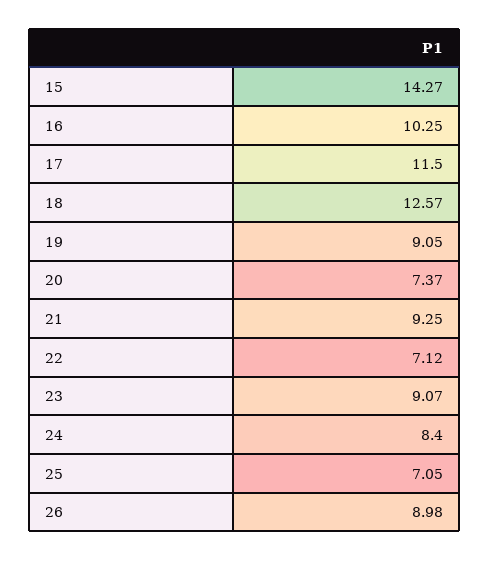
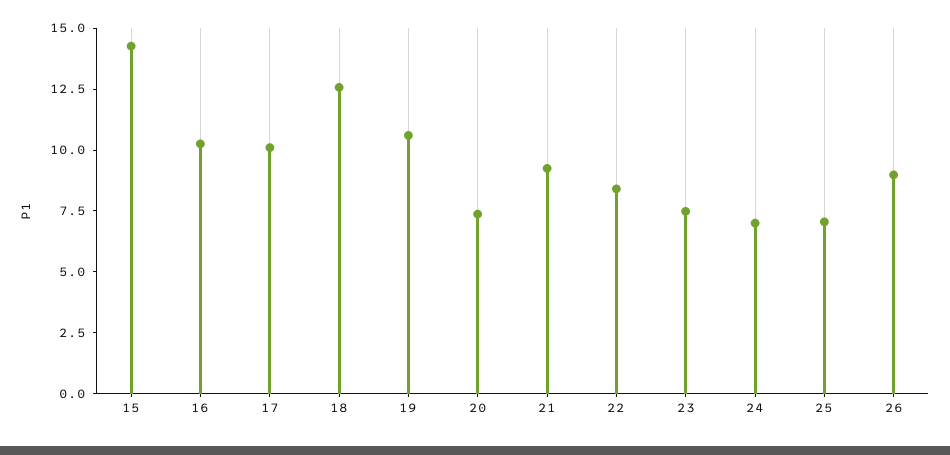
  {
    "15": 14.27,
    "16": 10.25,
-   "17": 11.5,
+   "17": 10,
    "18": 12.57,
-   "19": 9.05,
+   "19": 10.5,
    "20": 7.37,
    "21": 9.25,
-   "22": 7.12,
+   "22": 8.5,
-   "23": 9.07,
+   "23": 7.5,
-   "24": 8.4,
+   "24": 7,
    "25": 7.05,
    "26": 8.98
  }

